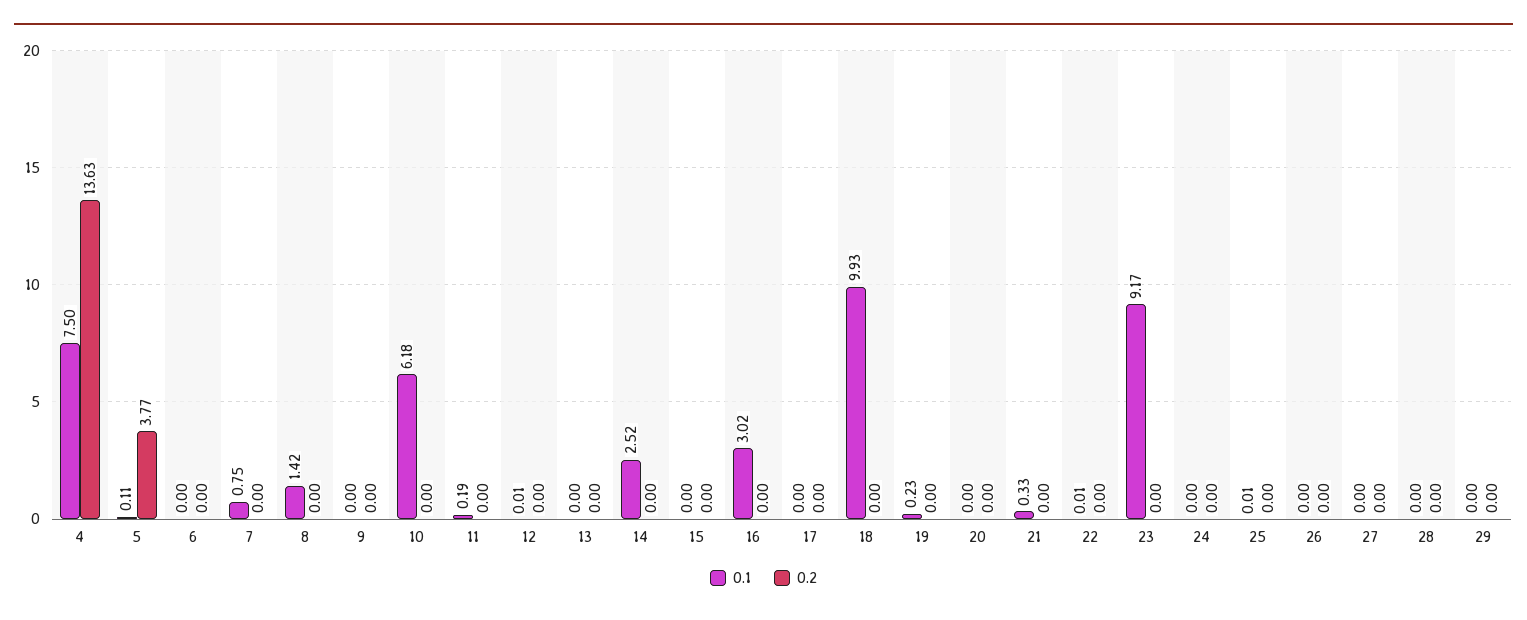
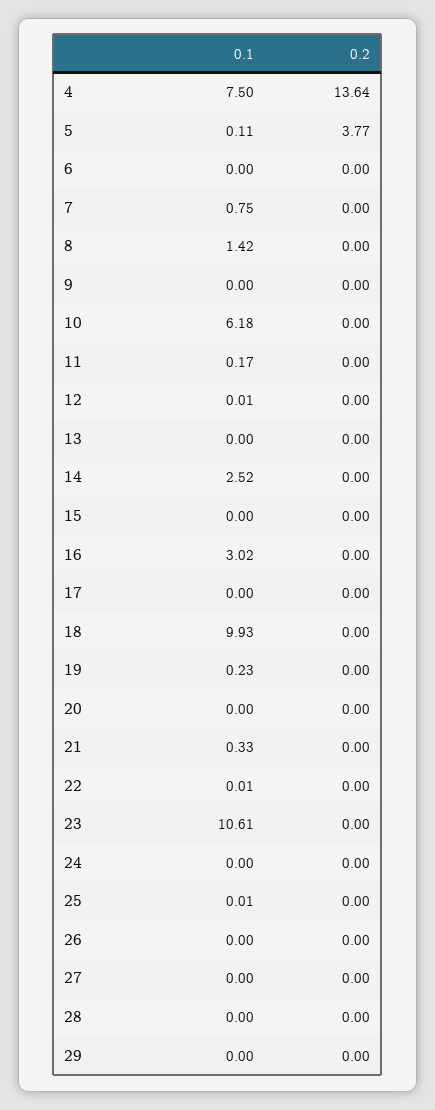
  {
    "0.1": {
      "4": 7.5,
      "5": 0.11,
      "6": 0,
      "7": 0.75,
      "8": 1.42,
      "9": 0,
      "10": 6.18,
-     "11": 0.19,
+     "11": 0.17,
      "12": 0.01,
      "13": 0,
      "14": 2.52,
      "15": 0,
      "16": 3.02,
      "17": 0,
      "18": 9.93,
      "19": 0.23,
      "20": 0,
      "21": 0.33,
      "22": 0.01,
-     "23": 9.17,
+     "23": 10.61,
      "24": 0,
      "25": 0.01,
      "26": 0,
      "27": 0,
      "28": 0,
      "29": 0
    },
    "0.2": {
-     "4": 13.63,
+     "4": 13.64,
      "5": 3.77,
      "6": 0,
      "7": 0,
      "8": 0,
      "9": 0,
      "10": 0,
      "11": 0,
      "12": 0,
      "13": 0,
      "14": 0,
      "15": 0,
      "16": 0,
      "17": 0,
      "18": 0,
      "19": 0,
      "20": 0,
      "21": 0,
      "22": 0,
      "23": 0,
      "24": 0,
      "25": 0,
      "26": 0,
      "27": 0,
      "28": 0,
      "29": 0
    }
  }

